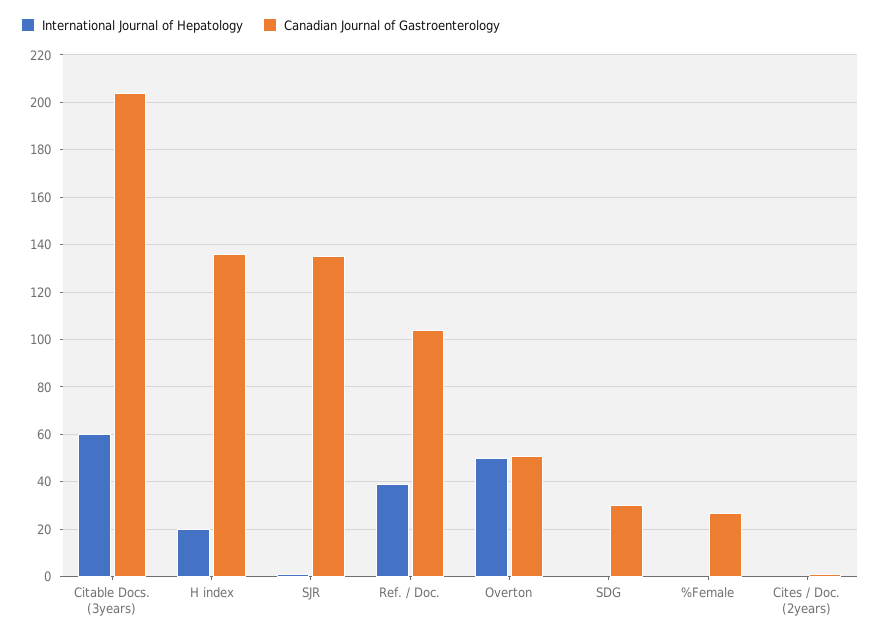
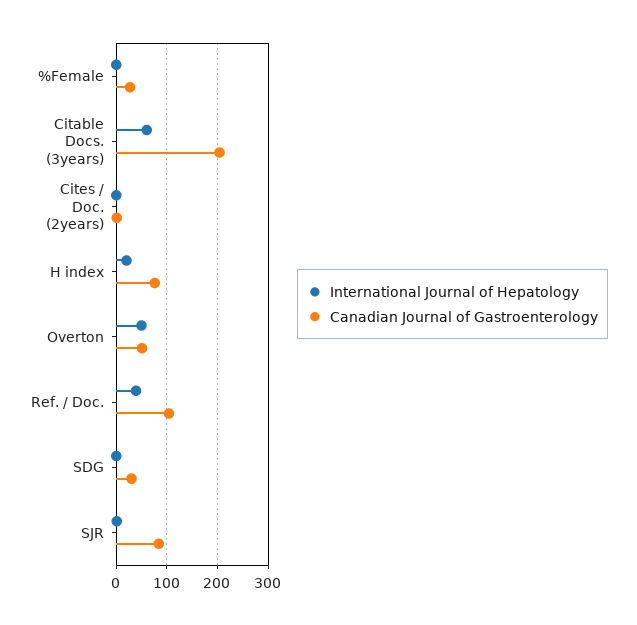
  {
    "International Journal of Hepatology": {
      "Citable Docs. (3years)": 60,
      "H index": 20,
      "SJR": 0,
      "Ref. / Doc.": 40,
      "Overton": 50,
      "SDG": 0,
      "%Female": 0,
      "Cites / Doc. (2years)": 0
    },
    "Canadian Journal of Gastroenterology": {
      "Citable Docs. (3years)": 205,
-     "H index": 135,
+     "H index": 80,
-     "SJR": 135,
+     "SJR": 80,
      "Ref. / Doc.": 105,
      "Overton": 50,
      "SDG": 30,
      "%Female": 25,
      "Cites / Doc. (2years)": 0
    }
  }

